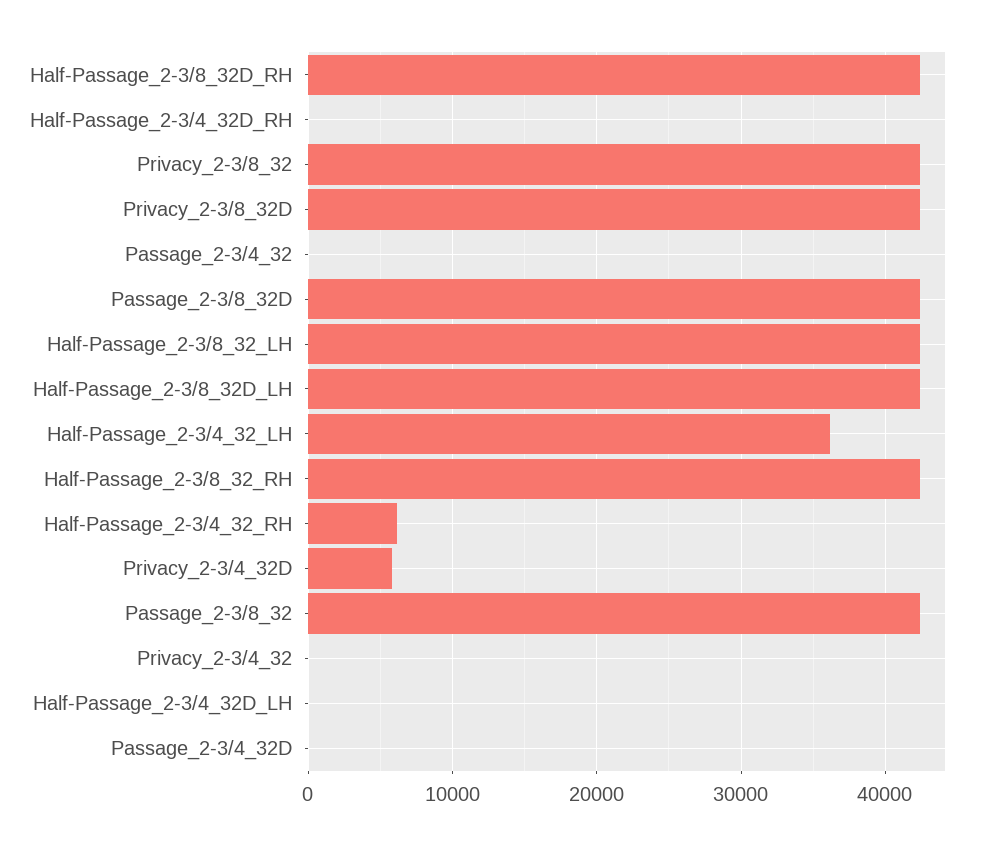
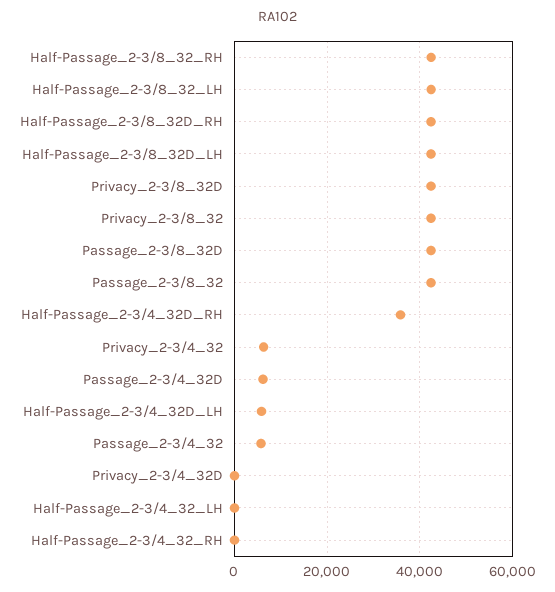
  {
    "Half-Passage_2-3/8_32D_RH": 42000,
-   "Half-Passage_2-3/4_32D_RH": 0,
+   "Half-Passage_2-3/4_32D_RH": 36000,
    "Privacy_2-3/8_32": 42000,
    "Privacy_2-3/8_32D": 42000,
-   "Passage_2-3/4_32": 0,
+   "Passage_2-3/4_32": 6000,
    "Passage_2-3/8_32D": 42000,
    "Half-Passage_2-3/8_32_LH": 42000,
    "Half-Passage_2-3/8_32D_LH": 42000,
-   "Half-Passage_2-3/4_32_LH": 36000,
+   "Half-Passage_2-3/4_32_LH": 0,
    "Half-Passage_2-3/8_32_RH": 42000,
-   "Half-Passage_2-3/4_32_RH": 6000,
+   "Half-Passage_2-3/4_32_RH": 0,
-   "Privacy_2-3/4_32D": 6000,
+   "Privacy_2-3/4_32D": 0,
    "Passage_2-3/8_32": 42000,
-   "Privacy_2-3/4_32": 0,
+   "Privacy_2-3/4_32": 6000,
-   "Half-Passage_2-3/4_32D_LH": 0,
+   "Half-Passage_2-3/4_32D_LH": 6000,
-   "Passage_2-3/4_32D": 0
+   "Passage_2-3/4_32D": 6000
  }

